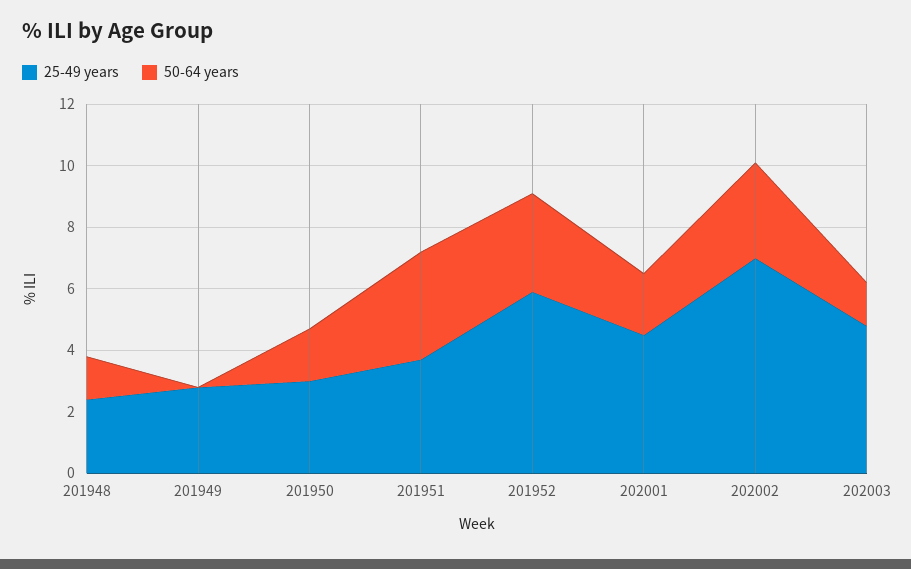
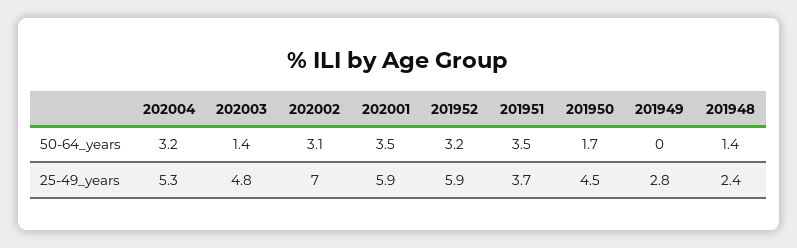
  {
    "25-49 years": {
      "201948": 2.4,
      "201949": 2.8,
-     "201950": 3,
+     "201950": 4.5,
      "201951": 3.7,
      "201952": 5.9,
-     "202001": 4.5,
+     "202001": 5.9,
      "202002": 7,
-     "202003": 4.8
+     "202003": 4.8,
+     "202004": 5.3
    },
    "50-64 years": {
      "201948": 1.4,
      "201949": 0,
      "201950": 1.7,
      "201951": 3.5,
      "201952": 3.2,
-     "202001": 2,
+     "202001": 3.5,
      "202002": 3.1,
-     "202003": 1.4
+     "202003": 1.4,
+     "202004": 3.2
    }
  }

